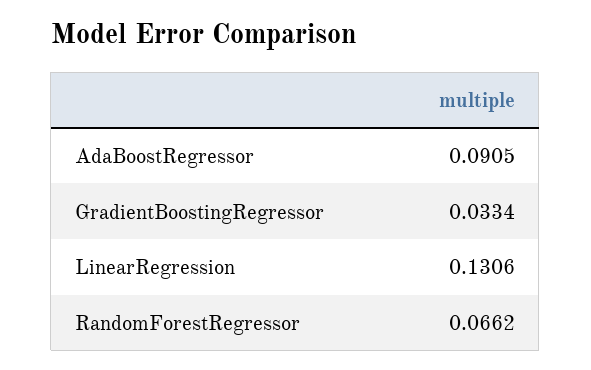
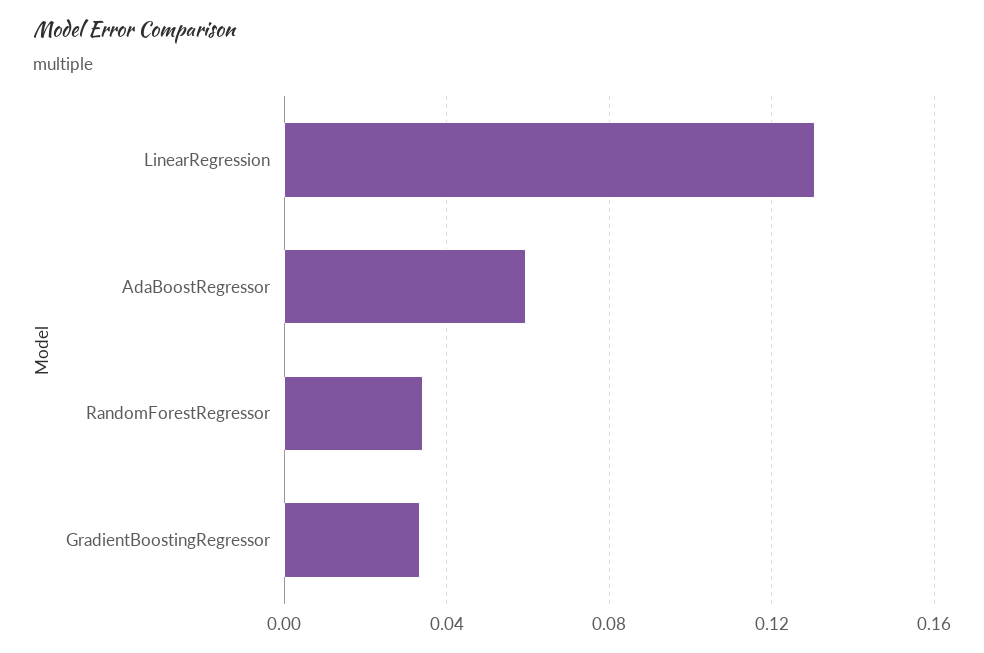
  {
-   "AdaBoostRegressor": 0.0905,
+   "AdaBoostRegressor": 0.06,
    "GradientBoostingRegressor": 0.0334,
    "LinearRegression": 0.1306,
-   "RandomForestRegressor": 0.0662
+   "RandomForestRegressor": 0.035
  }

